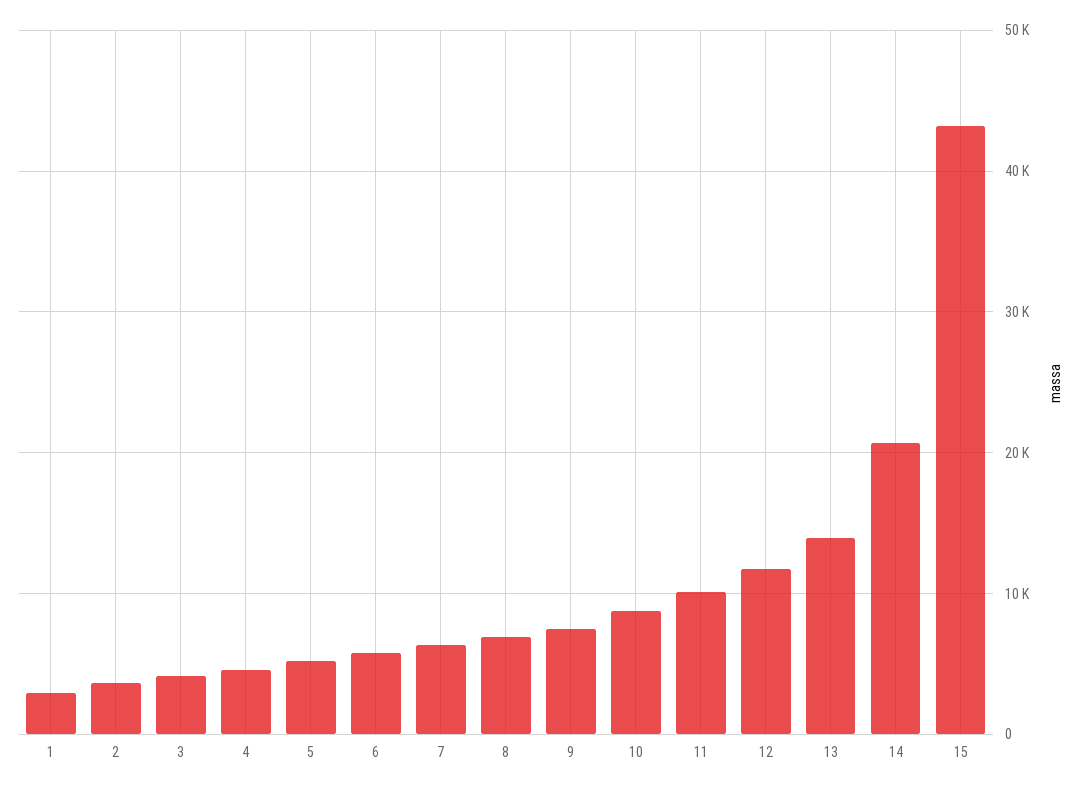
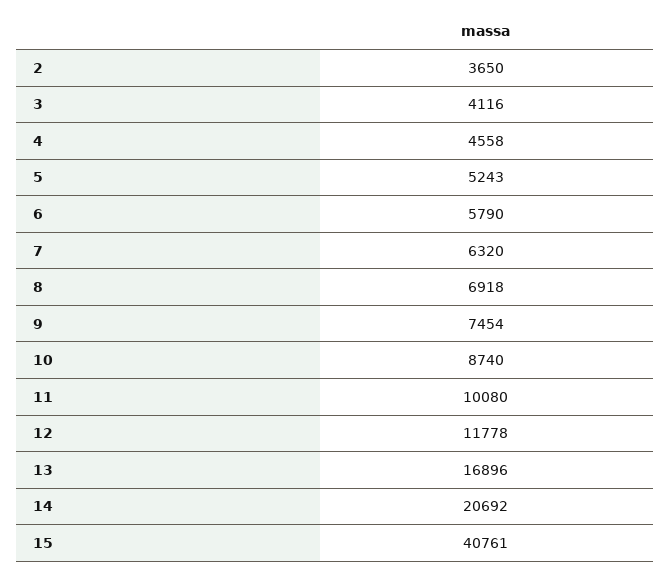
  {
-   "1": 3000,
    "2": 3650,
    "3": 4116,
    "4": 4558,
    "5": 5243,
    "6": 5790,
    "7": 6320,
    "8": 6918,
    "9": 7454,
    "10": 8740,
    "11": 10080,
    "12": 11778,
-   "13": 14000,
+   "13": 16896,
    "14": 20692,
-   "15": 43000
+   "15": 40761
  }

